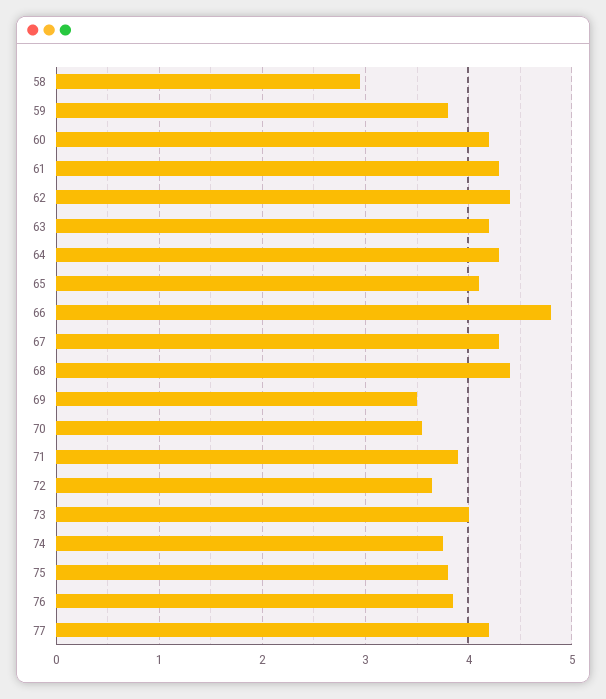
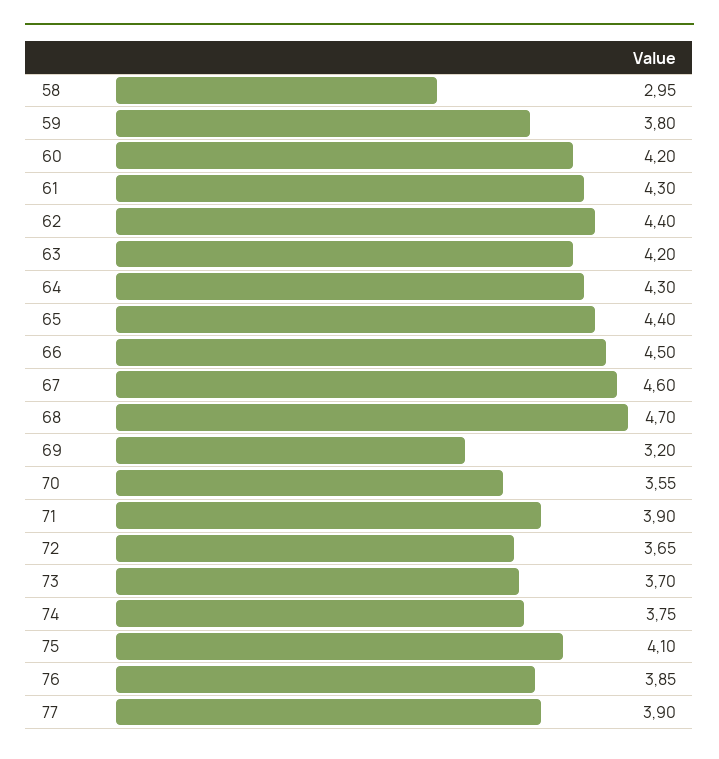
  {
    "58": 2.95,
    "59": 3.8,
    "60": 4.2,
    "61": 4.3,
    "62": 4.4,
    "63": 4.2,
    "64": 4.3,
-   "65": 4.1,
+   "65": 4.4,
-   "66": 4.8,
+   "66": 4.5,
-   "67": 4.3,
+   "67": 4.6,
-   "68": 4.4,
+   "68": 4.7,
-   "69": 3.5,
+   "69": 3.2,
    "70": 3.55,
    "71": 3.9,
    "72": 3.65,
-   "73": 4,
+   "73": 3.7,
    "74": 3.75,
-   "75": 3.8,
+   "75": 4.1,
    "76": 3.85,
-   "77": 4.2
+   "77": 3.9
  }

